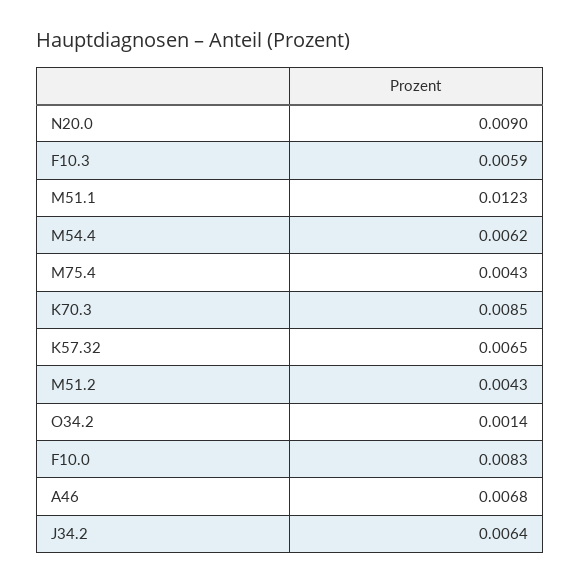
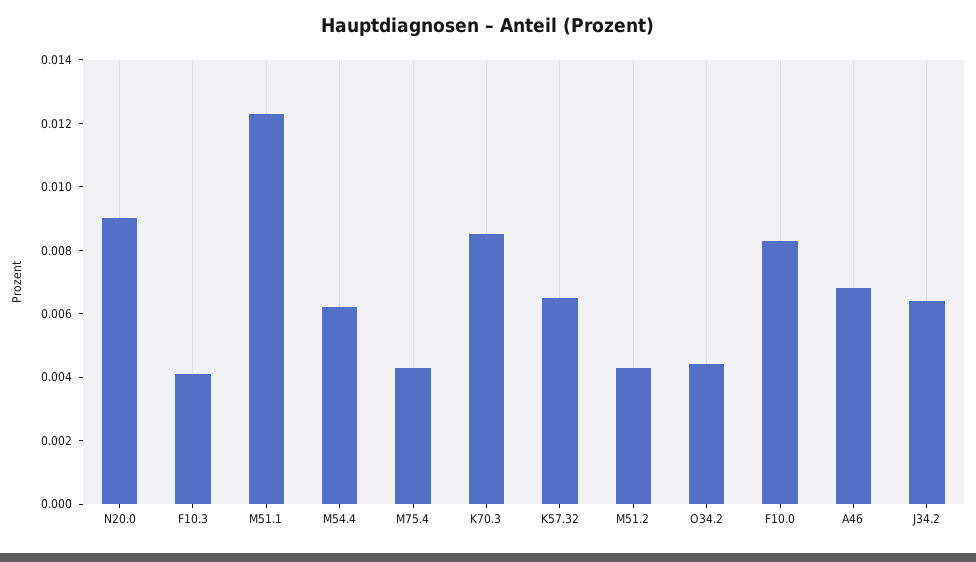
  {
    "N20.0": 0.009,
-   "F10.3": 0.0059,
+   "F10.3": 0.004,
    "M51.1": 0.0123,
    "M54.4": 0.0062,
    "M75.4": 0.0043,
    "K70.3": 0.0085,
    "K57.32": 0.0065,
    "M51.2": 0.0043,
-   "O34.2": 0.0014,
+   "O34.2": 0.0045,
    "F10.0": 0.0083,
    "A46": 0.0068,
    "J34.2": 0.0064
  }

